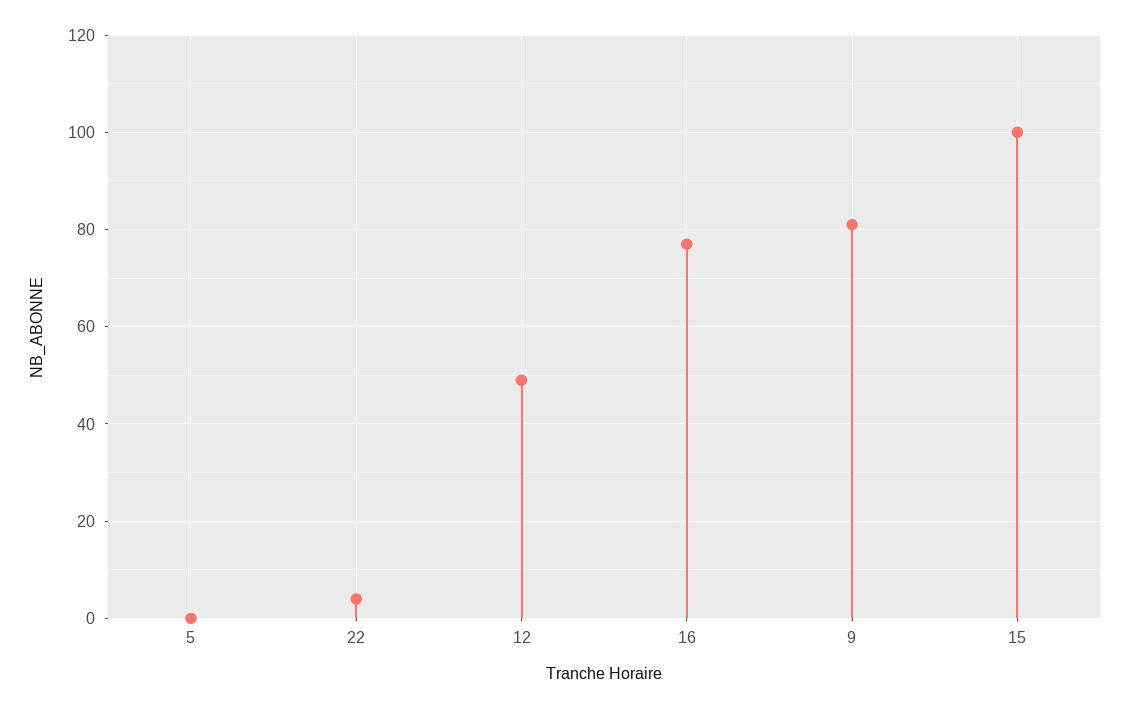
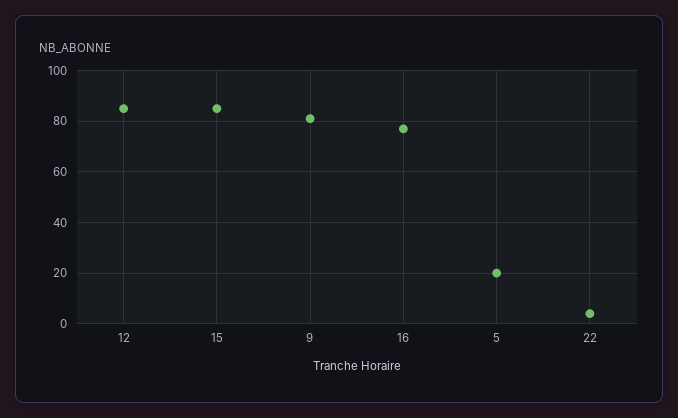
  {
-   "5": 0,
+   "5": 20,
    "22": 5,
-   "12": 50,
+   "12": 85,
    "16": 75,
    "9": 80,
-   "15": 100
+   "15": 85
  }

